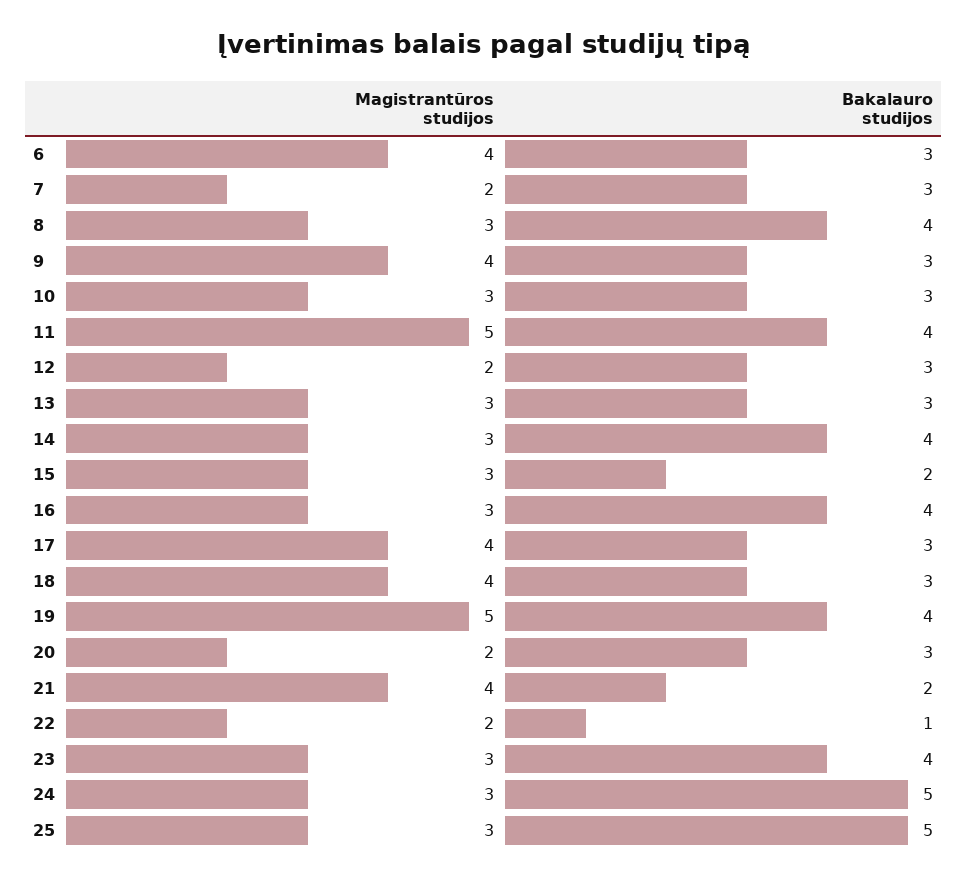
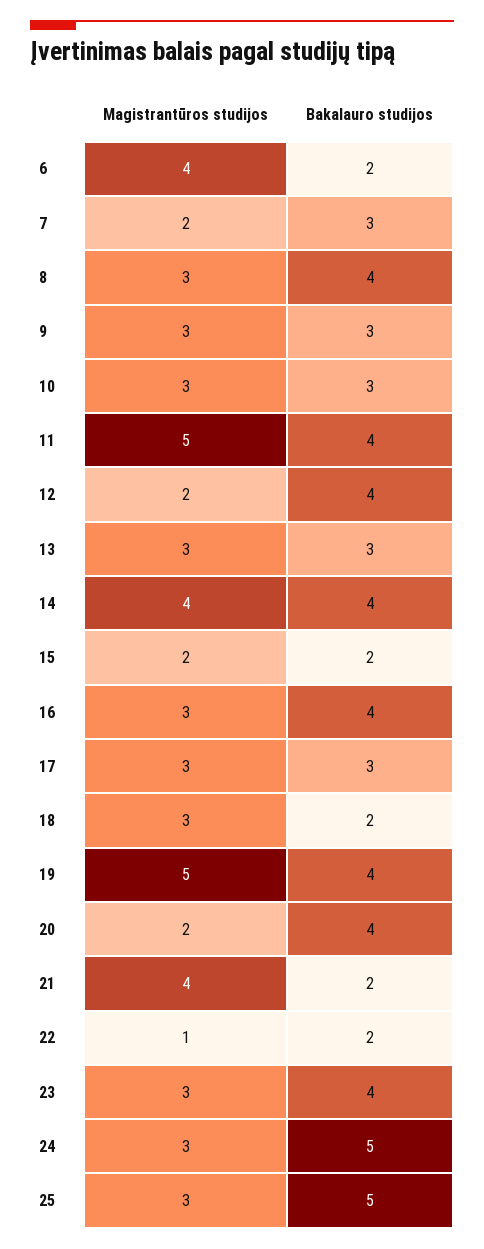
  {
    "Magistrantūros studijos": {
      "6": 4,
      "7": 2,
      "8": 3,
-     "9": 4,
+     "9": 3,
      "10": 3,
      "11": 5,
      "12": 2,
      "13": 3,
-     "14": 3,
+     "14": 4,
-     "15": 3,
+     "15": 2,
      "16": 3,
-     "17": 4,
+     "17": 3,
-     "18": 4,
+     "18": 3,
      "19": 5,
      "20": 2,
      "21": 4,
-     "22": 2,
+     "22": 1,
      "23": 3,
      "24": 3,
      "25": 3
    },
    "Bakalauro studijos": {
-     "6": 3,
+     "6": 2,
      "7": 3,
      "8": 4,
      "9": 3,
      "10": 3,
      "11": 4,
-     "12": 3,
+     "12": 4,
      "13": 3,
      "14": 4,
      "15": 2,
      "16": 4,
      "17": 3,
-     "18": 3,
+     "18": 2,
      "19": 4,
-     "20": 3,
+     "20": 4,
      "21": 2,
-     "22": 1,
+     "22": 2,
      "23": 4,
      "24": 5,
      "25": 5
    }
  }

